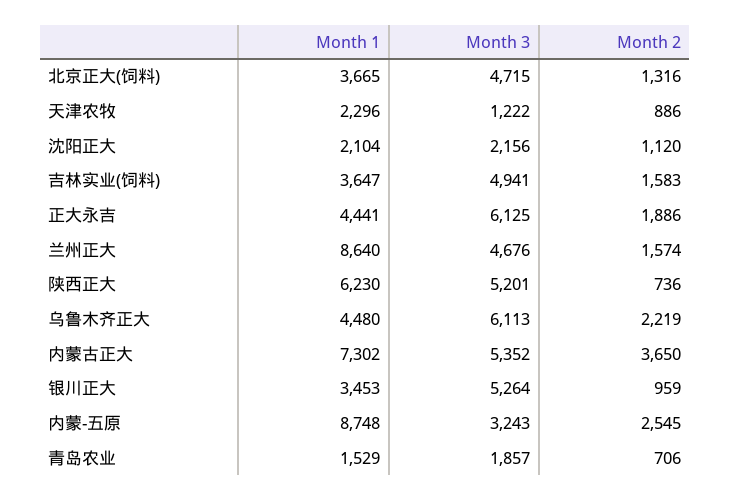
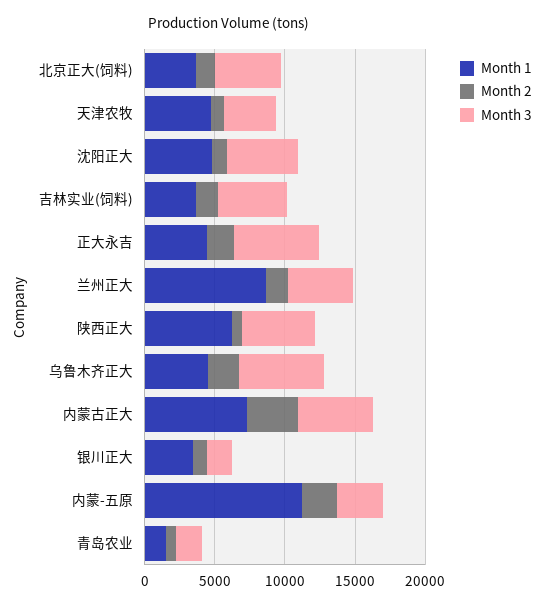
  {
    "Month 1": {
      "北京正大(饲料)": 3665,
-     "天津农牧": 2296,
+     "天津农牧": 5000,
-     "沈阳正大": 2104,
+     "沈阳正大": 5000,
      "吉林实业(饲料)": 3647,
      "正大永吉": 4441,
      "兰州正大": 8640,
      "陕西正大": 6230,
      "乌鲁木齐正大": 4480,
      "内蒙古正大": 7302,
      "银川正大": 3453,
-     "内蒙-五原": 8748,
+     "内蒙-五原": 11000,
      "青岛农业": 1529
    },
    "Month 3": {
      "北京正大(饲料)": 4715,
-     "天津农牧": 1222,
+     "天津农牧": 4000,
-     "沈阳正大": 2156,
+     "沈阳正大": 5000,
      "吉林实业(饲料)": 4941,
      "正大永吉": 6125,
      "兰州正大": 4676,
      "陕西正大": 5201,
      "乌鲁木齐正大": 6113,
      "内蒙古正大": 5352,
-     "银川正大": 5264,
+     "银川正大": 2000,
      "内蒙-五原": 3243,
      "青岛农业": 1857
    },
    "Month 2": {
      "北京正大(饲料)": 1316,
      "天津农牧": 886,
      "沈阳正大": 1120,
      "吉林实业(饲料)": 1583,
      "正大永吉": 1886,
      "兰州正大": 1574,
      "陕西正大": 736,
      "乌鲁木齐正大": 2219,
      "内蒙古正大": 3650,
      "银川正大": 959,
      "内蒙-五原": 2545,
      "青岛农业": 706
    }
  }

